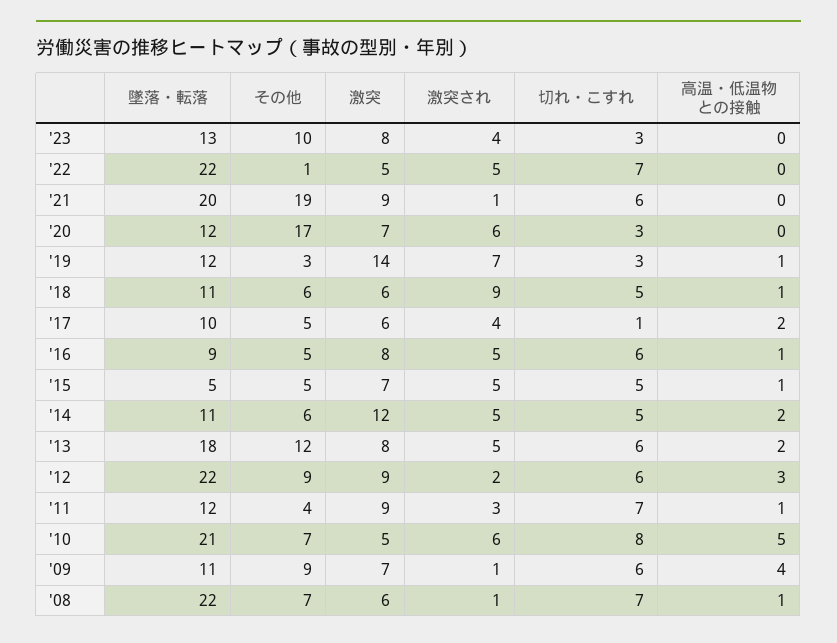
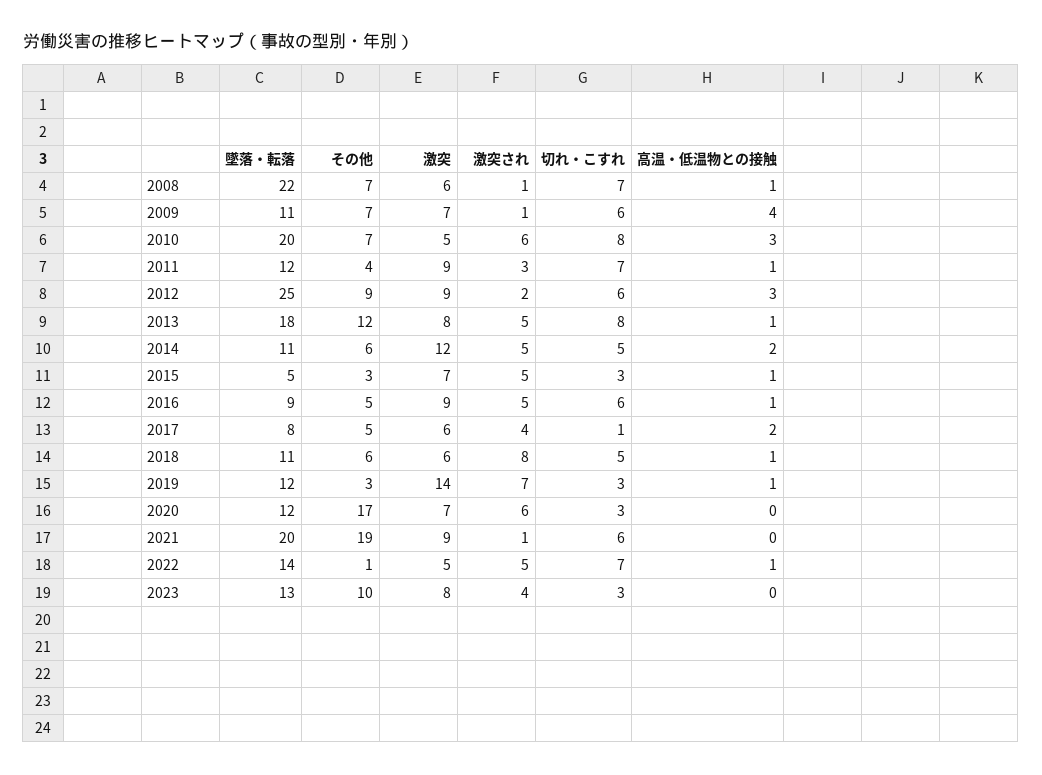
  {
    "墜落・転落": {
      "'23": 13,
-     "'22": 22,
+     "'22": 14,
      "'21": 20,
      "'20": 12,
      "'19": 12,
      "'18": 11,
-     "'17": 10,
+     "'17": 8,
      "'16": 9,
      "'15": 5,
      "'14": 11,
      "'13": 18,
-     "'12": 22,
+     "'12": 25,
      "'11": 12,
-     "'10": 21,
+     "'10": 20,
      "'09": 11,
      "'08": 22
    },
    "その他": {
      "'23": 10,
      "'22": 1,
      "'21": 19,
      "'20": 17,
      "'19": 3,
      "'18": 6,
      "'17": 5,
      "'16": 5,
-     "'15": 5,
+     "'15": 3,
      "'14": 6,
      "'13": 12,
      "'12": 9,
      "'11": 4,
      "'10": 7,
-     "'09": 9,
+     "'09": 7,
      "'08": 7
    },
    "激突": {
      "'23": 8,
      "'22": 5,
      "'21": 9,
      "'20": 7,
      "'19": 14,
      "'18": 6,
      "'17": 6,
-     "'16": 8,
+     "'16": 9,
      "'15": 7,
      "'14": 12,
      "'13": 8,
      "'12": 9,
      "'11": 9,
      "'10": 5,
      "'09": 7,
      "'08": 6
    },
    "激突され": {
      "'23": 4,
      "'22": 5,
      "'21": 1,
      "'20": 6,
      "'19": 7,
-     "'18": 9,
+     "'18": 8,
      "'17": 4,
      "'16": 5,
      "'15": 5,
      "'14": 5,
      "'13": 5,
      "'12": 2,
      "'11": 3,
      "'10": 6,
      "'09": 1,
      "'08": 1
    },
    "切れ・こすれ": {
      "'23": 3,
      "'22": 7,
      "'21": 6,
      "'20": 3,
      "'19": 3,
      "'18": 5,
      "'17": 1,
      "'16": 6,
-     "'15": 5,
+     "'15": 3,
      "'14": 5,
-     "'13": 6,
+     "'13": 8,
      "'12": 6,
      "'11": 7,
      "'10": 8,
      "'09": 6,
      "'08": 7
    },
    "高温・低温物との接触": {
      "'23": 0,
-     "'22": 0,
+     "'22": 1,
      "'21": 0,
      "'20": 0,
      "'19": 1,
      "'18": 1,
      "'17": 2,
      "'16": 1,
      "'15": 1,
      "'14": 2,
-     "'13": 2,
+     "'13": 1,
      "'12": 3,
      "'11": 1,
-     "'10": 5,
+     "'10": 3,
      "'09": 4,
      "'08": 1
    }
  }

